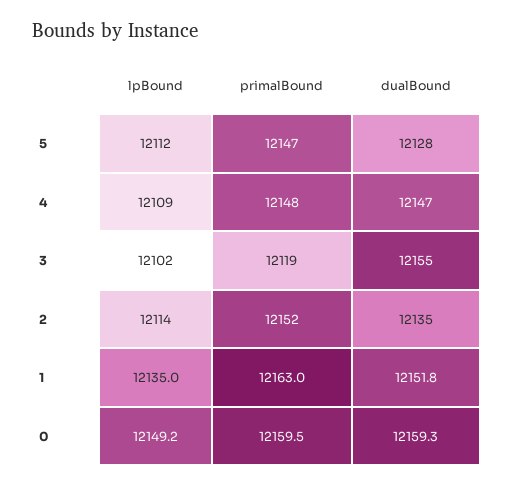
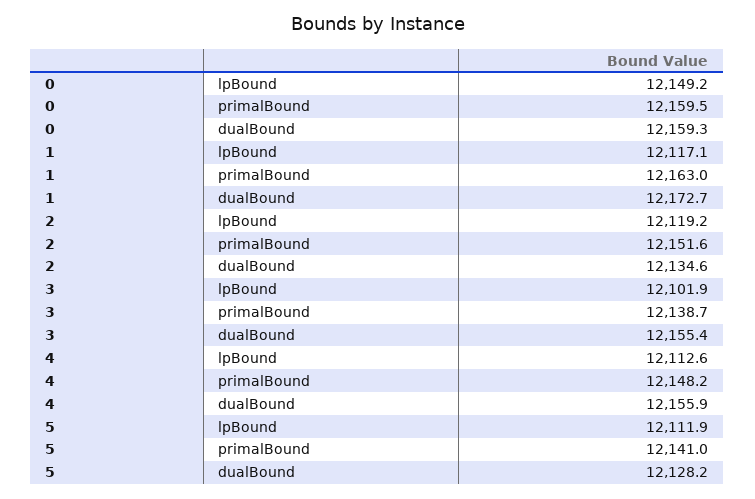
  {
    "lpBound": {
      "5": 12111.9,
-     "4": 12109,
+     "4": 12112.6,
      "3": 12101.9,
-     "2": 12114,
+     "2": 12119.2,
-     "1": 12135,
+     "1": 12117.1,
      "0": 12149.2
    },
    "primalBound": {
-     "5": 12147,
+     "5": 12141,
      "4": 12148.2,
-     "3": 12119,
+     "3": 12138.7,
      "2": 12151.6,
      "1": 12163,
      "0": 12159.5
    },
    "dualBound": {
      "5": 12128.2,
-     "4": 12147,
+     "4": 12155.9,
      "3": 12155.4,
      "2": 12134.6,
-     "1": 12151.8,
+     "1": 12172.7,
      "0": 12159.3
    }
  }

